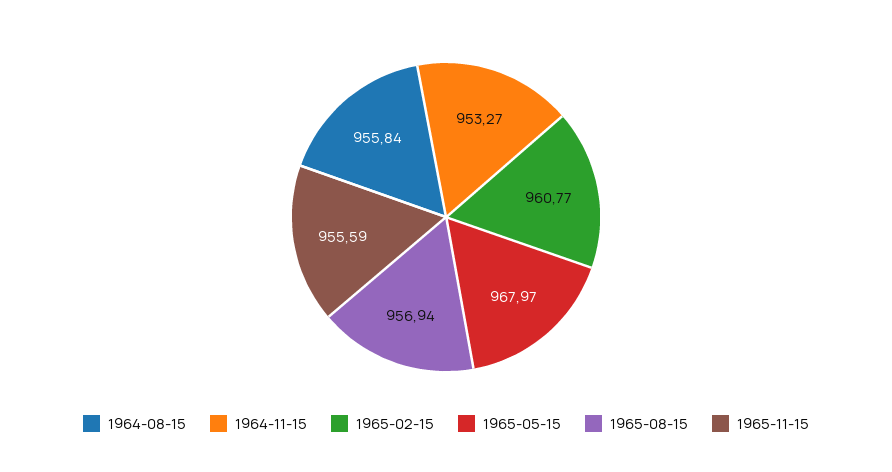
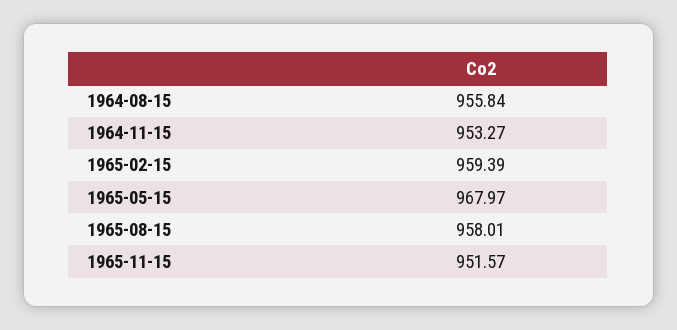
  {
    "1964-08-15": 955.84,
    "1964-11-15": 953.27,
-   "1965-02-15": 960.77,
+   "1965-02-15": 959.39,
    "1965-05-15": 967.97,
-   "1965-08-15": 956.94,
+   "1965-08-15": 958.01,
-   "1965-11-15": 955.59
+   "1965-11-15": 951.57
  }

